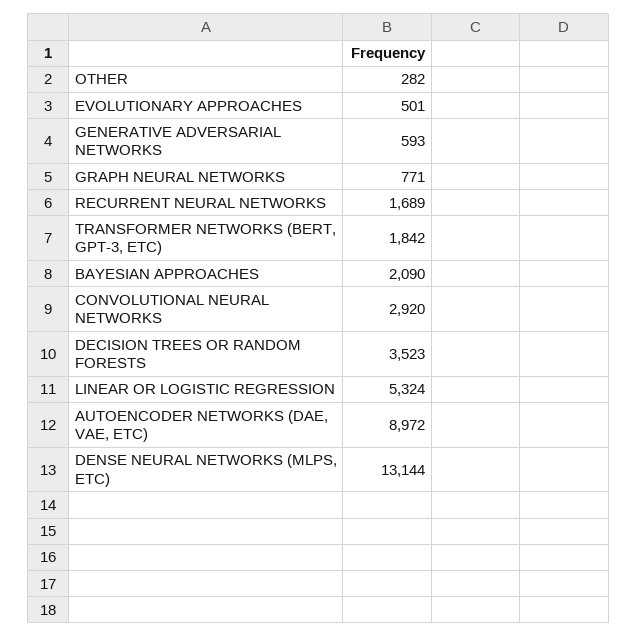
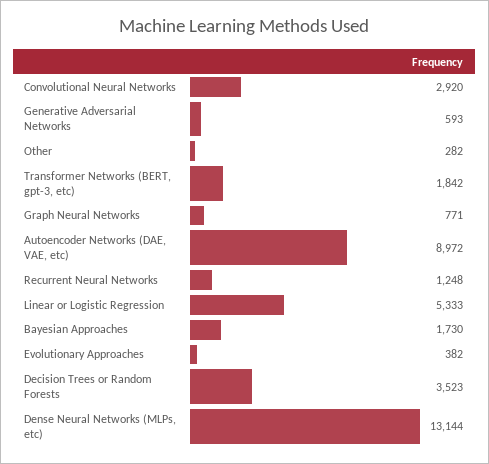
  {
    "OTHER": 282,
-   "EVOLUTIONARY APPROACHES": 501,
+   "EVOLUTIONARY APPROACHES": 382,
    "GENERATIVE ADVERSARIAL NETWORKS": 593,
    "GRAPH NEURAL NETWORKS": 771,
-   "RECURRENT NEURAL NETWORKS": 1689,
+   "RECURRENT NEURAL NETWORKS": 1248,
    "TRANSFORMER NETWORKS (BERT, GPT-3, ETC)": 1842,
-   "BAYESIAN APPROACHES": 2090,
+   "BAYESIAN APPROACHES": 1730,
    "CONVOLUTIONAL NEURAL NETWORKS": 2920,
    "DECISION TREES OR RANDOM FORESTS": 3523,
-   "LINEAR OR LOGISTIC REGRESSION": 5324,
+   "LINEAR OR LOGISTIC REGRESSION": 5333,
    "AUTOENCODER NETWORKS (DAE, VAE, ETC)": 8972,
    "DENSE NEURAL NETWORKS (MLPS, ETC)": 13144
  }

